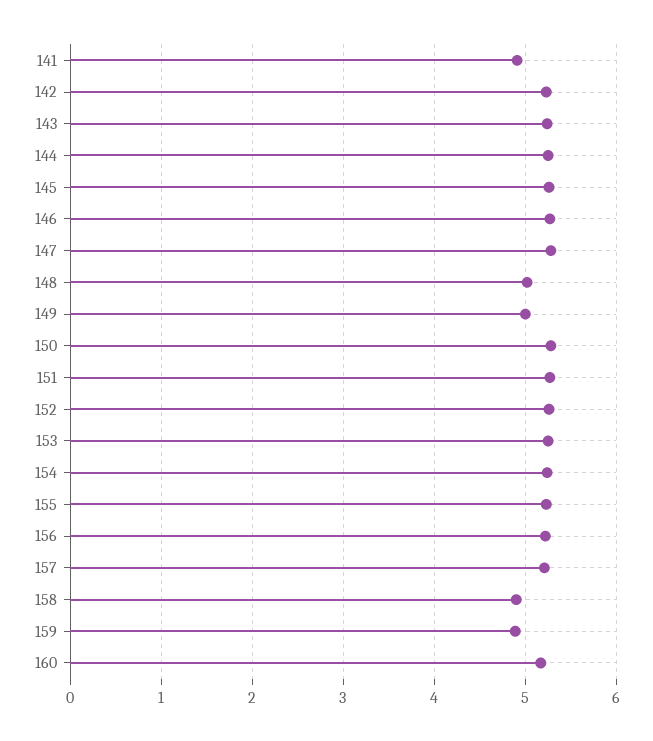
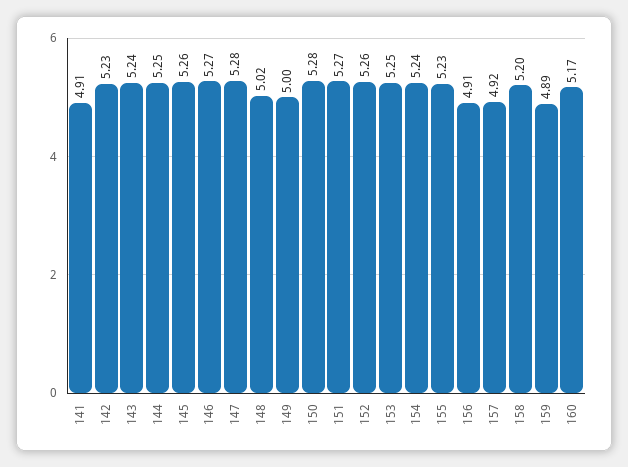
  {
    "141": 4.91,
    "142": 5.23,
    "143": 5.24,
    "144": 5.25,
    "145": 5.26,
    "146": 5.27,
    "147": 5.28,
    "148": 5.02,
    "149": 5,
    "150": 5.28,
    "151": 5.27,
    "152": 5.26,
    "153": 5.25,
    "154": 5.24,
    "155": 5.23,
-   "156": 5.2,
+   "156": 4.91,
-   "157": 5.2,
+   "157": 4.92,
-   "158": 4.9,
+   "158": 5.2,
    "159": 4.89,
    "160": 5.17
  }

